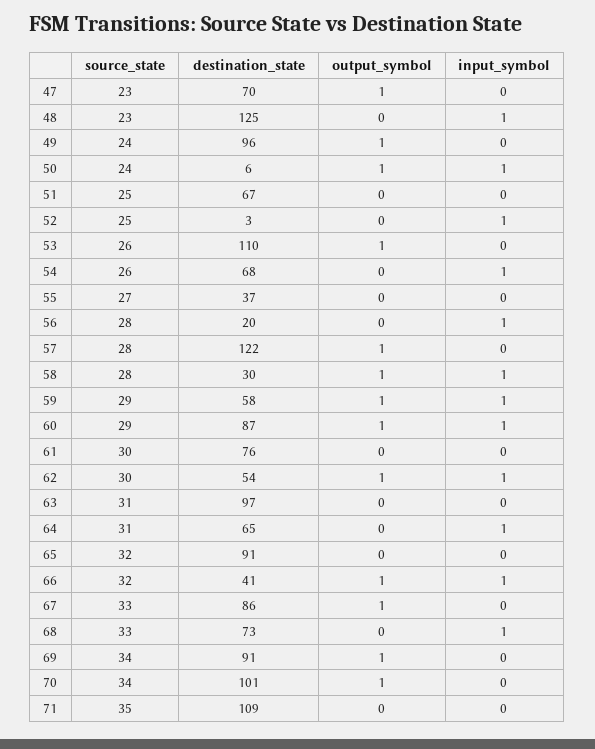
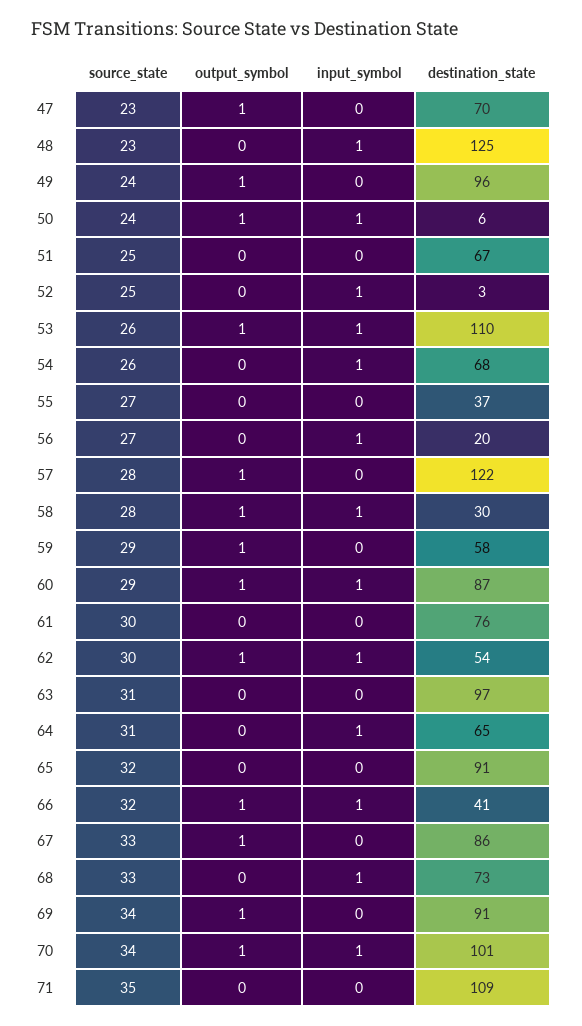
  {
    "source_state": {
      "47": 23,
      "48": 23,
      "49": 24,
      "50": 24,
      "51": 25,
      "52": 25,
      "53": 26,
      "54": 26,
      "55": 27,
-     "56": 28,
+     "56": 27,
      "57": 28,
      "58": 28,
      "59": 29,
      "60": 29,
      "61": 30,
      "62": 30,
      "63": 31,
      "64": 31,
      "65": 32,
      "66": 32,
      "67": 33,
      "68": 33,
      "69": 34,
      "70": 34,
      "71": 35
    },
    "destination_state": {
      "47": 70,
      "48": 125,
      "49": 96,
      "50": 6,
      "51": 67,
      "52": 3,
      "53": 110,
      "54": 68,
      "55": 37,
      "56": 20,
      "57": 122,
      "58": 30,
      "59": 58,
      "60": 87,
      "61": 76,
      "62": 54,
      "63": 97,
      "64": 65,
      "65": 91,
      "66": 41,
      "67": 86,
      "68": 73,
      "69": 91,
      "70": 101,
      "71": 109
    },
    "output_symbol": {
      "47": 1,
      "48": 0,
      "49": 1,
      "50": 1,
      "51": 0,
      "52": 0,
      "53": 1,
      "54": 0,
      "55": 0,
      "56": 0,
      "57": 1,
      "58": 1,
      "59": 1,
      "60": 1,
      "61": 0,
      "62": 1,
      "63": 0,
      "64": 0,
      "65": 0,
      "66": 1,
      "67": 1,
      "68": 0,
      "69": 1,
      "70": 1,
      "71": 0
    },
    "input_symbol": {
      "47": 0,
      "48": 1,
      "49": 0,
      "50": 1,
      "51": 0,
      "52": 1,
-     "53": 0,
+     "53": 1,
      "54": 1,
      "55": 0,
      "56": 1,
      "57": 0,
      "58": 1,
-     "59": 1,
+     "59": 0,
      "60": 1,
      "61": 0,
      "62": 1,
      "63": 0,
      "64": 1,
      "65": 0,
      "66": 1,
      "67": 0,
      "68": 1,
      "69": 0,
-     "70": 0,
+     "70": 1,
      "71": 0
    }
  }

